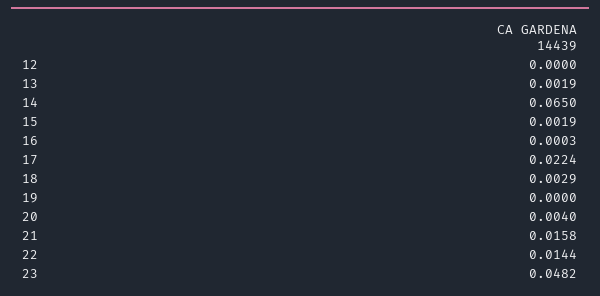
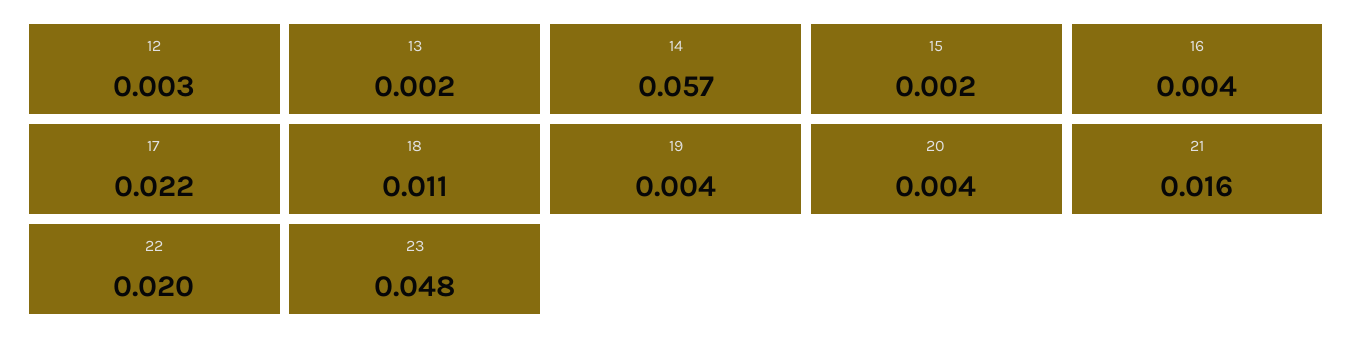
  {
-   "12": 0,
+   "12": 0.003,
    "13": 0.0019,
-   "14": 0.065,
+   "14": 0.057,
    "15": 0.0019,
-   "16": 0.0003,
+   "16": 0.004,
    "17": 0.0224,
-   "18": 0.0029,
+   "18": 0.011,
-   "19": 0,
+   "19": 0.004,
    "20": 0.004,
    "21": 0.0158,
-   "22": 0.0144,
+   "22": 0.02,
    "23": 0.0482
  }

